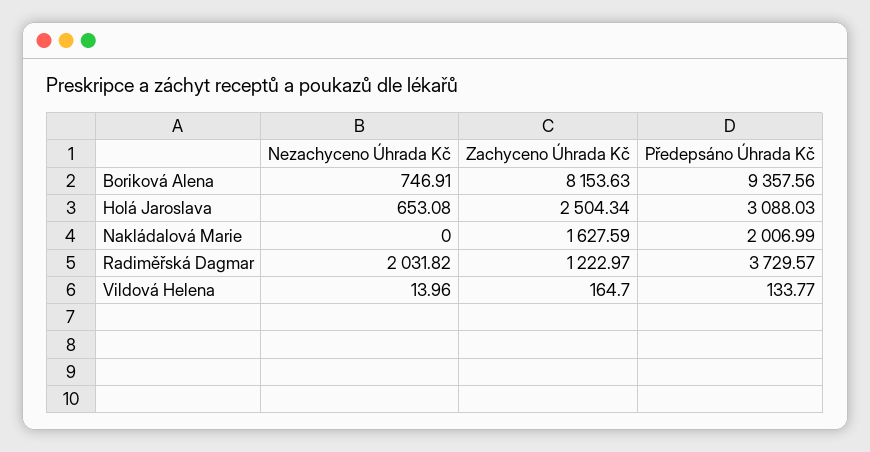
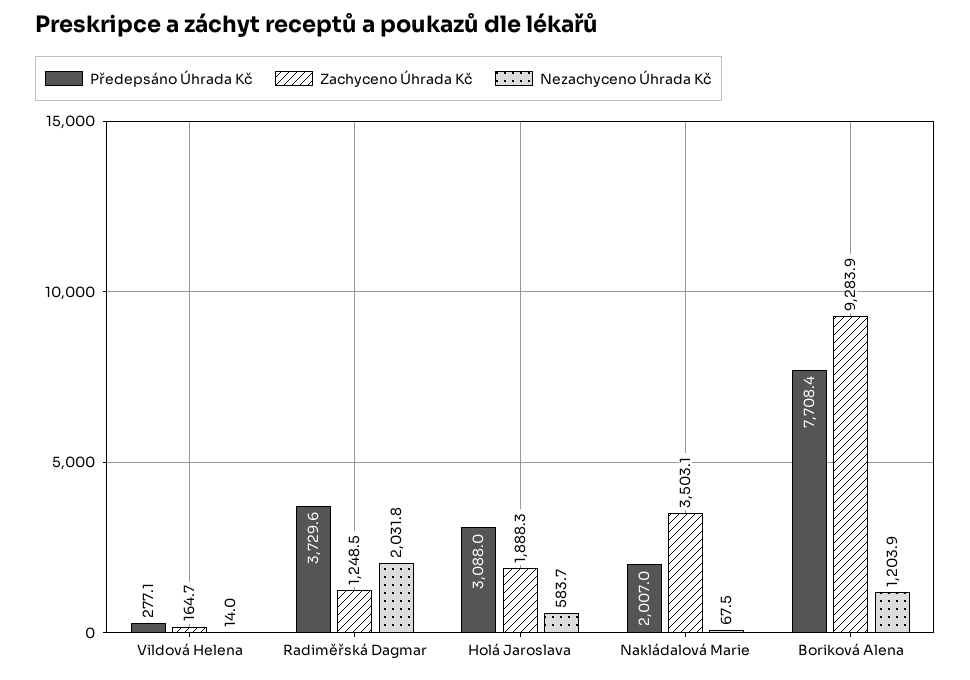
  {
    "Nezachyceno Úhrada Kč": {
-     "Boriková Alena": 746.91,
+     "Boriková Alena": 1203.9,
-     "Holá Jaroslava": 653.08,
+     "Holá Jaroslava": 583.7,
-     "Nakládalová Marie": 0,
+     "Nakládalová Marie": 67.5,
      "Radiměřská Dagmar": 2031.82,
      "Vildová Helena": 13.96
    },
    "Zachyceno Úhrada Kč": {
-     "Boriková Alena": 8153.63,
+     "Boriková Alena": 9283.9,
-     "Holá Jaroslava": 2504.34,
+     "Holá Jaroslava": 1888.3,
-     "Nakládalová Marie": 1627.59,
+     "Nakládalová Marie": 3503.1,
-     "Radiměřská Dagmar": 1222.97,
+     "Radiměřská Dagmar": 1248.5,
      "Vildová Helena": 164.7
    },
    "Předepsáno Úhrada Kč": {
-     "Boriková Alena": 9357.56,
+     "Boriková Alena": 7708.4,
      "Holá Jaroslava": 3088.03,
      "Nakládalová Marie": 2006.99,
      "Radiměřská Dagmar": 3729.57,
-     "Vildová Helena": 133.77
+     "Vildová Helena": 277.1
    }
  }

